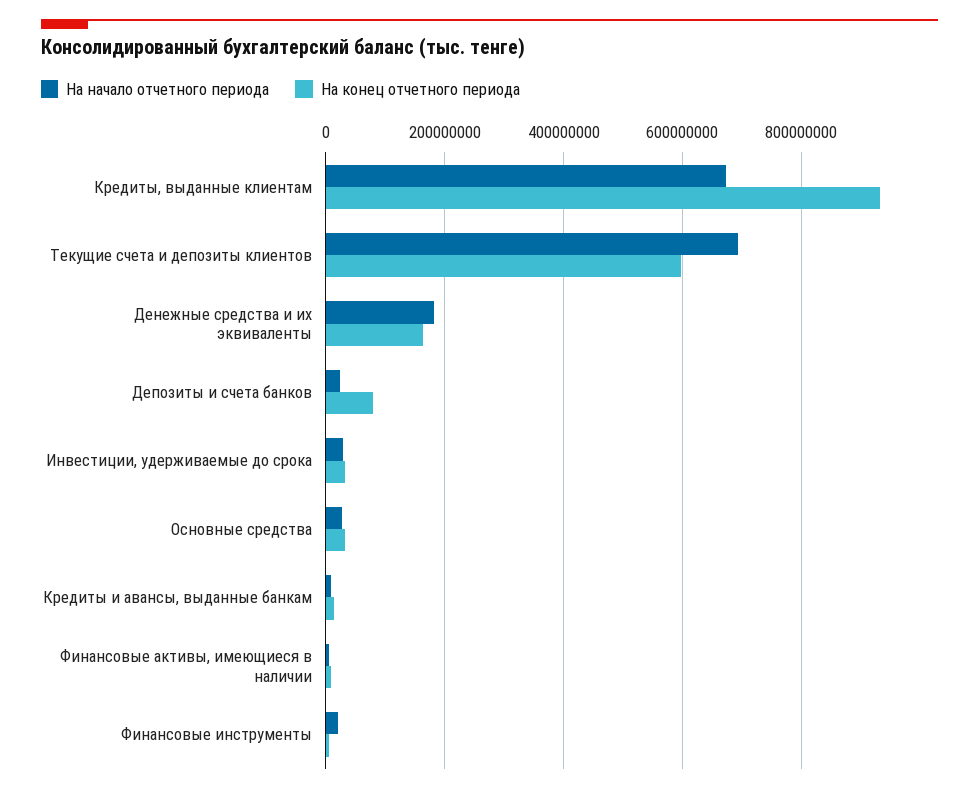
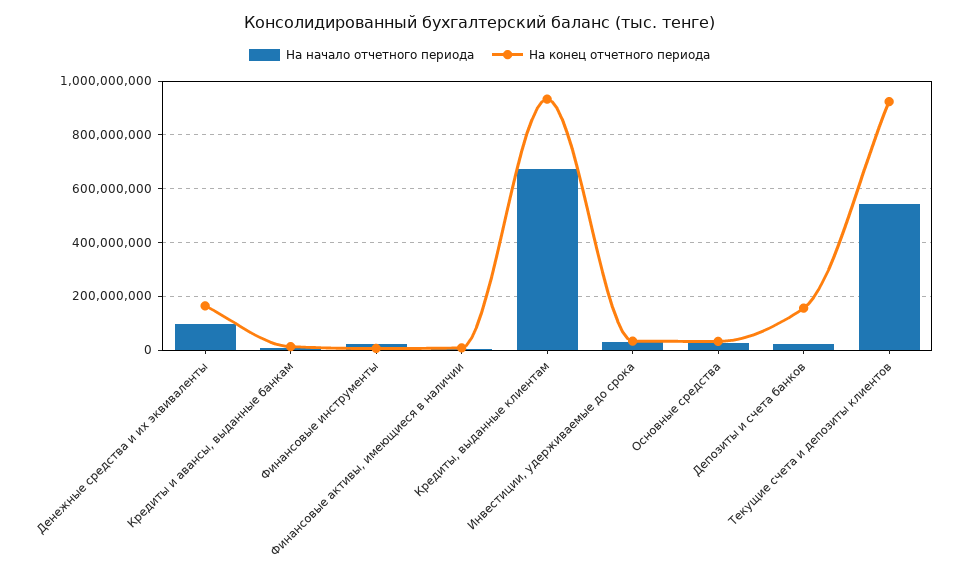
  {
    "На начало отчетного периода": {
      "Кредиты, выданные клиентам": 680000000,
-     "Текущие счета и депозиты клиентов": 700000000,
+     "Текущие счета и депозиты клиентов": 550000000,
-     "Денежные средства и их эквиваленты": 180000000,
+     "Денежные средства и их эквиваленты": 100000000,
      "Депозиты и счета банков": 20000000,
      "Инвестиции, удерживаемые до срока": 20000000,
      "Основные средства": 20000000,
      "Кредиты и авансы, выданные банкам": 0,
      "Финансовые активы, имеющиеся в наличии": 0,
      "Финансовые инструменты": 20000000
    },
    "На конец отчетного периода": {
      "Кредиты, выданные клиентам": 940000000,
-     "Текущие счета и депозиты клиентов": 600000000,
+     "Текущие счета и депозиты клиентов": 925000000,
      "Денежные средства и их эквиваленты": 160000000,
-     "Депозиты и счета банков": 80000000,
+     "Депозиты и счета банков": 150000000,
      "Инвестиции, удерживаемые до срока": 40000000,
      "Основные средства": 40000000,
      "Кредиты и авансы, выданные банкам": 20000000,
      "Финансовые активы, имеющиеся в наличии": 0,
      "Финансовые инструменты": 0
    }
  }

